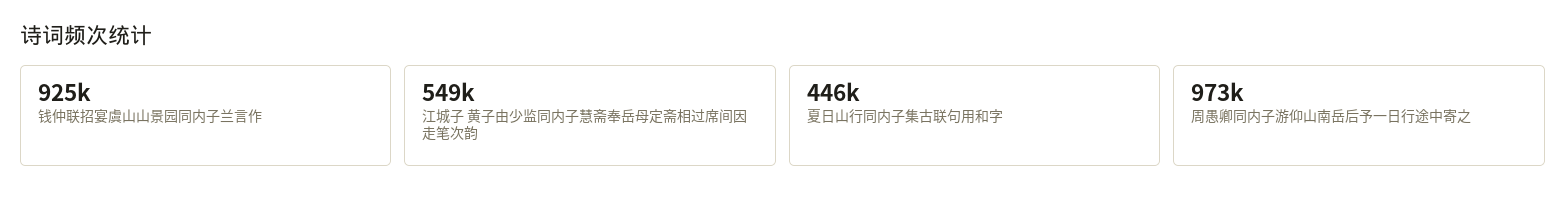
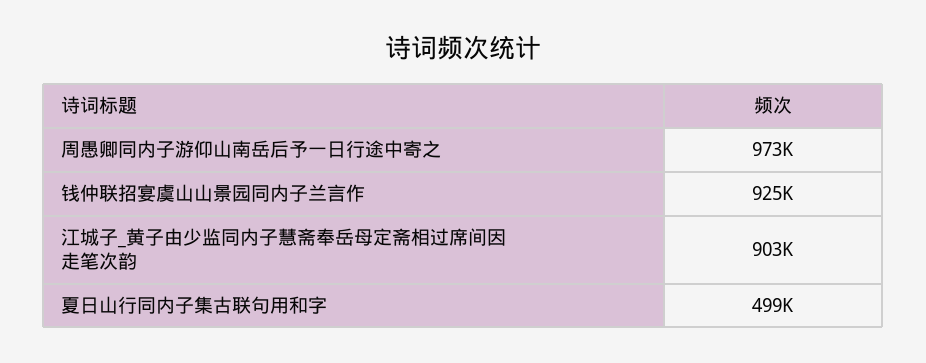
  {
    "钱仲联招宴虞山山景园同内子兰言作": 925000,
-   "江城子 黄子由少监同内子慧斋奉岳母定斋相过席间因走笔次韵": 549000,
+   "江城子 黄子由少监同内子慧斋奉岳母定斋相过席间因走笔次韵": 903000,
-   "夏日山行同内子集古联句用和字": 446000,
+   "夏日山行同内子集古联句用和字": 499000,
    "周愚卿同内子游仰山南岳后予一日行途中寄之": 973000
  }

